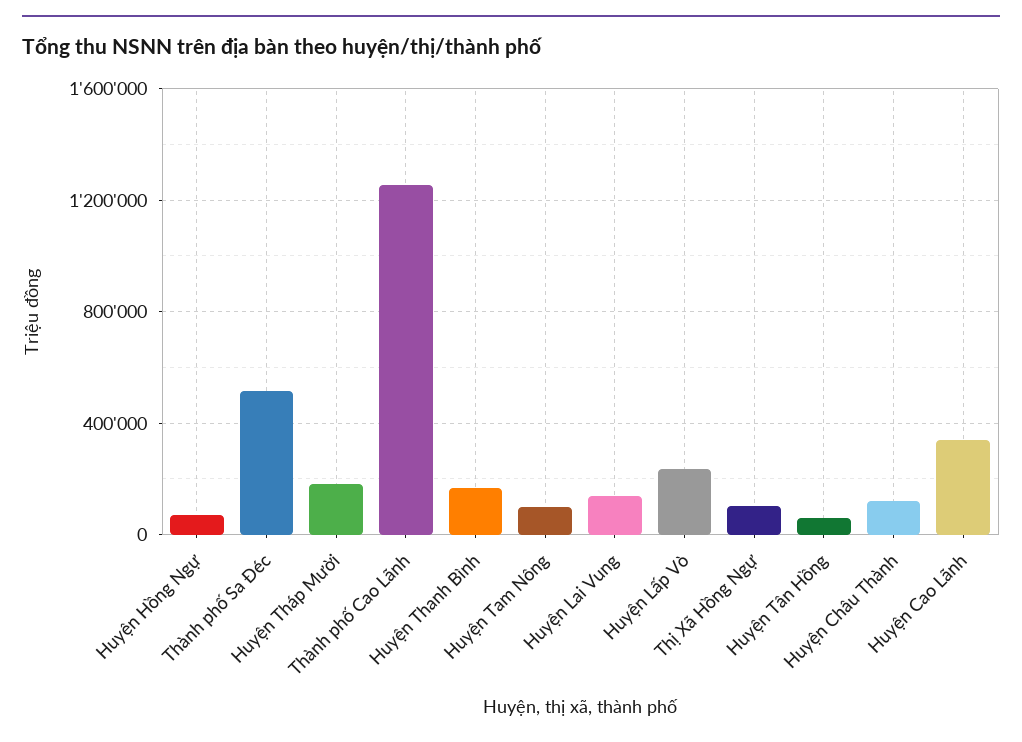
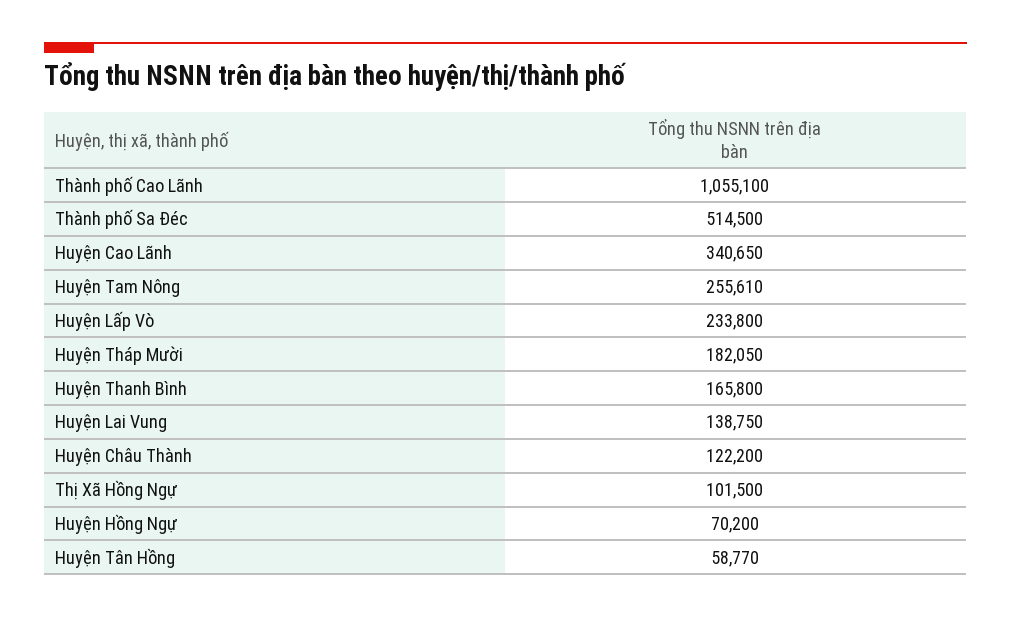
  {
    "Huyện Hồng Ngự": 70200,
    "Thành phố Sa Đéc": 514500,
    "Huyện Tháp Mười": 182050,
-   "Thành phố Cao Lãnh": 1250000,
+   "Thành phố Cao Lãnh": 1055100,
    "Huyện Thanh Bình": 165800,
-   "Huyện Tam Nông": 100000,
+   "Huyện Tam Nông": 255610,
    "Huyện Lai Vung": 138750,
    "Huyện Lấp Vò": 233800,
    "Thị Xã Hồng Ngự": 101500,
    "Huyện Tân Hồng": 58770,
    "Huyện Châu Thành": 122200,
    "Huyện Cao Lãnh": 340650
  }

